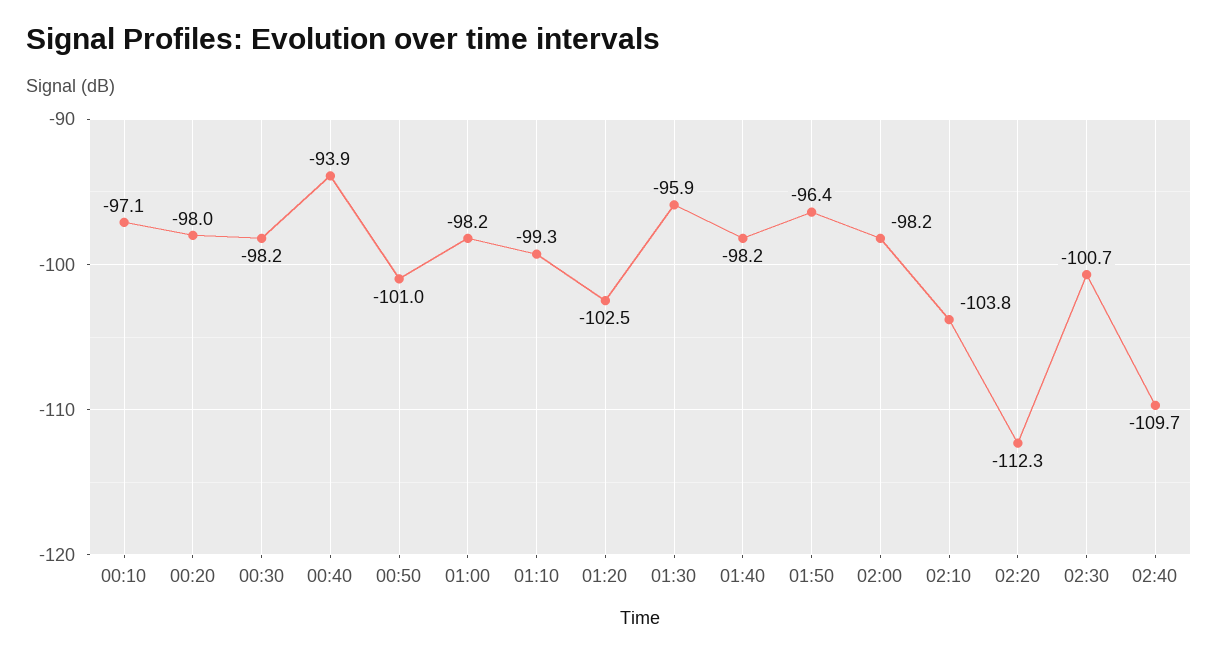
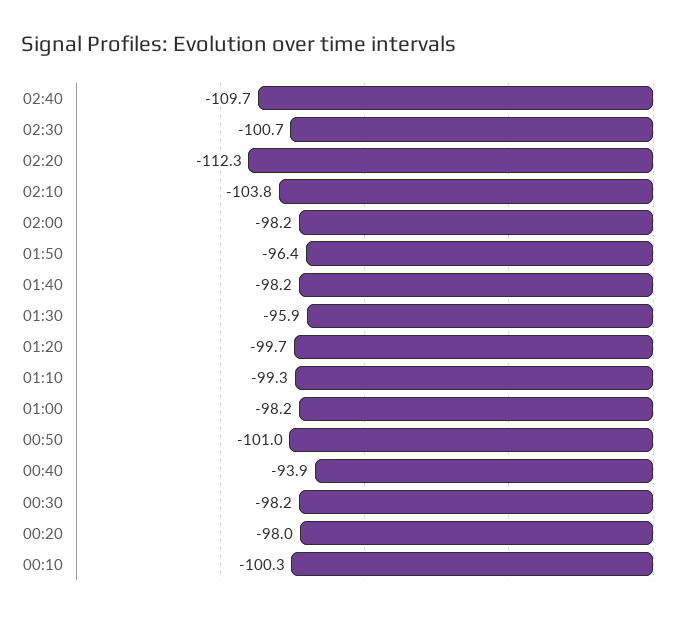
  {
-   "00:10": -97.1,
+   "00:10": -100.3,
    "00:20": -98,
    "00:30": -98.2,
    "00:40": -93.9,
    "00:50": -101,
    "01:00": -98.2,
    "01:10": -99.3,
-   "01:20": -102.5,
+   "01:20": -99.7,
    "01:30": -95.9,
    "01:40": -98.2,
    "01:50": -96.4,
    "02:00": -98.2,
    "02:10": -103.8,
    "02:20": -112.3,
    "02:30": -100.7,
    "02:40": -109.7
  }

